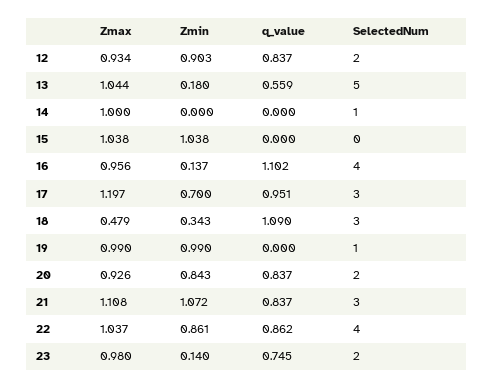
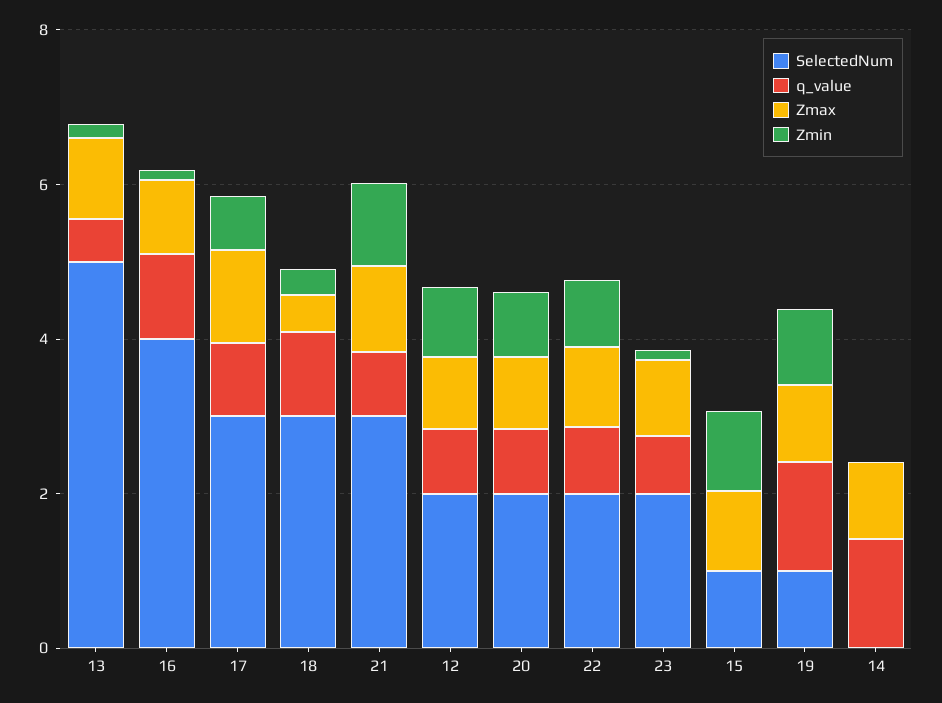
  {
    "Zmax": {
      "12": 0.934,
      "13": 1.044,
      "14": 1,
      "15": 1.038,
      "16": 0.956,
      "17": 1.197,
      "18": 0.479,
      "19": 0.99,
      "20": 0.926,
      "21": 1.108,
      "22": 1.037,
      "23": 0.98
    },
    "Zmin": {
      "12": 0.903,
      "13": 0.18,
      "14": 0,
      "15": 1.038,
      "16": 0.137,
      "17": 0.7,
      "18": 0.343,
      "19": 0.99,
      "20": 0.843,
      "21": 1.072,
      "22": 0.861,
      "23": 0.14
    },
    "q_value": {
      "12": 0.837,
      "13": 0.559,
-     "14": 0,
+     "14": 1.5,
      "15": 0,
      "16": 1.102,
      "17": 0.951,
      "18": 1.09,
-     "19": 0,
+     "19": 1.5,
      "20": 0.837,
      "21": 0.837,
      "22": 0.862,
      "23": 0.745
    },
    "SelectedNum": {
      "12": 2,
      "13": 5,
-     "14": 1,
+     "14": 0,
-     "15": 0,
+     "15": 1,
      "16": 4,
      "17": 3,
      "18": 3,
      "19": 1,
      "20": 2,
      "21": 3,
-     "22": 4,
+     "22": 2,
      "23": 2
    }
  }

